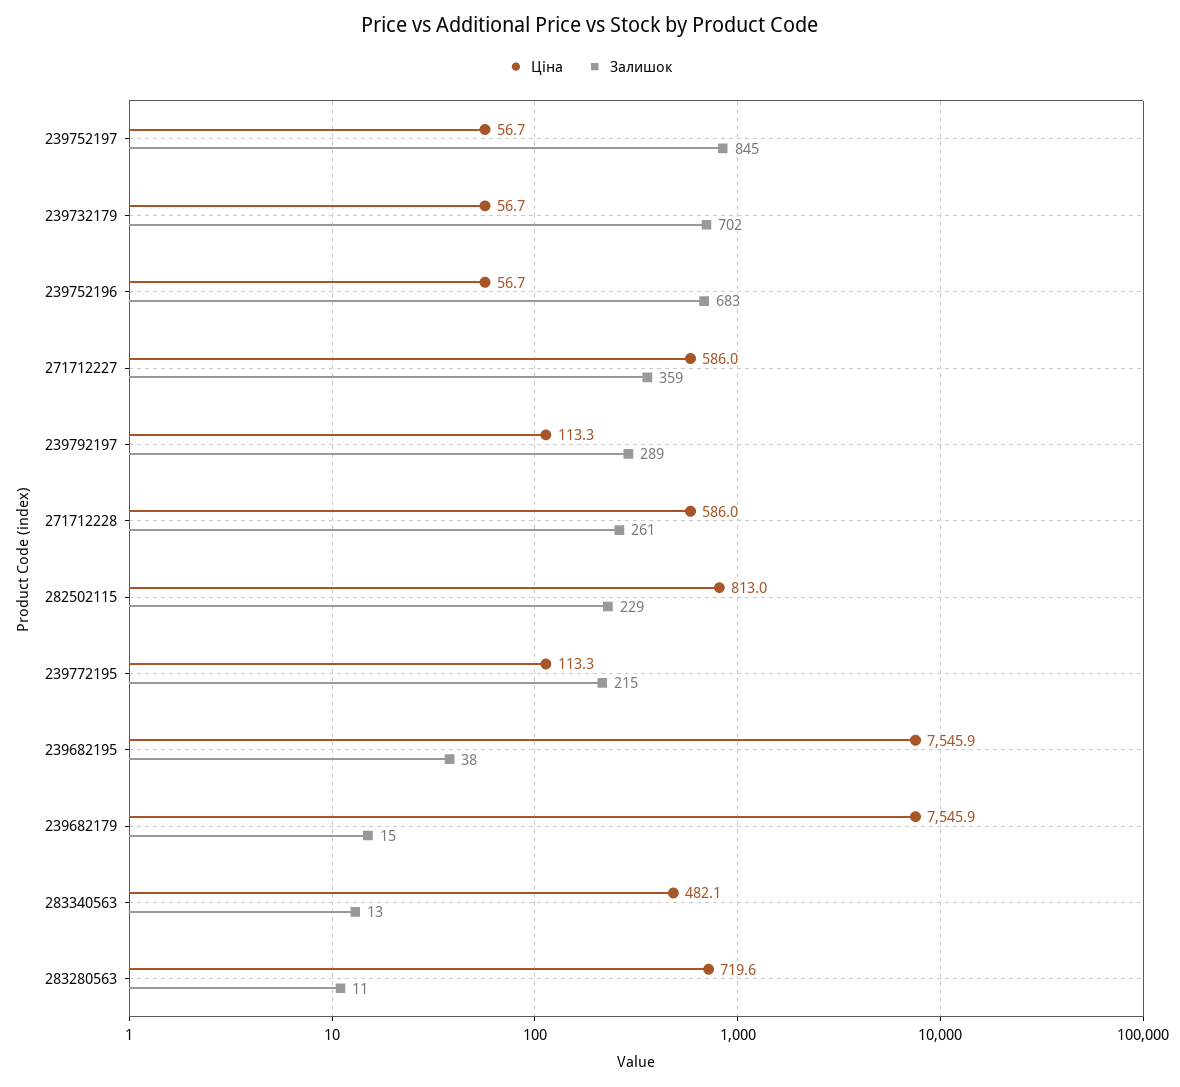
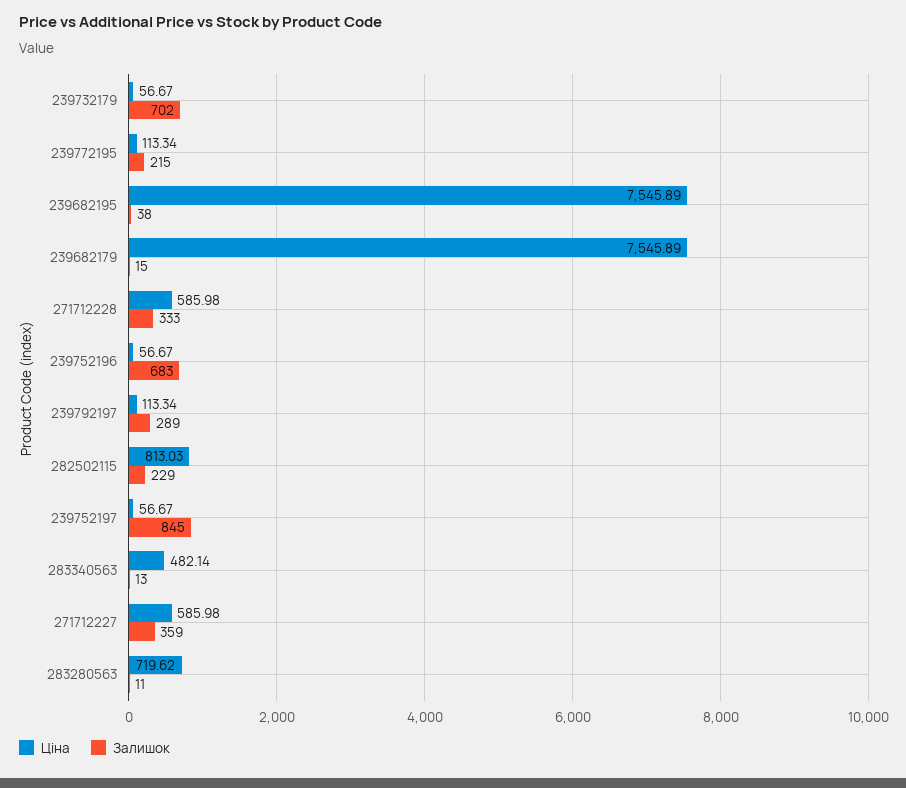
  {
    "Ціна": {
      "239752197": 56.67,
      "239732179": 56.67,
      "239752196": 56.67,
      "271712227": 585.98,
      "239792197": 113.34,
      "271712228": 585.98,
      "282502115": 813.03,
      "239772195": 113.34,
      "239682195": 7545.89,
      "239682179": 7545.89,
      "283340563": 482.14,
      "283280563": 719.62
    },
    "Залишок": {
      "239752197": 845,
      "239732179": 702,
      "239752196": 683,
      "271712227": 359,
      "239792197": 289,
-     "271712228": 261,
+     "271712228": 333,
      "282502115": 229,
      "239772195": 215,
      "239682195": 38,
      "239682179": 15,
      "283340563": 13,
      "283280563": 11
    }
  }

